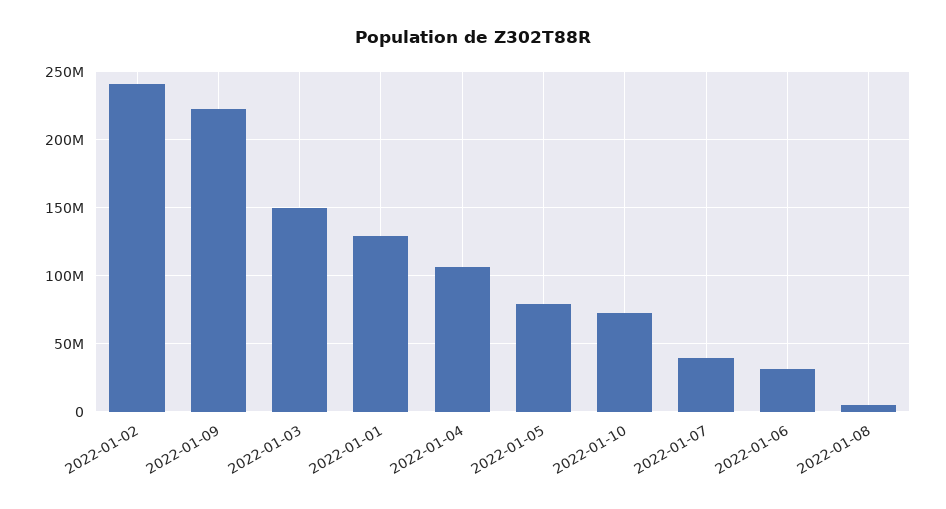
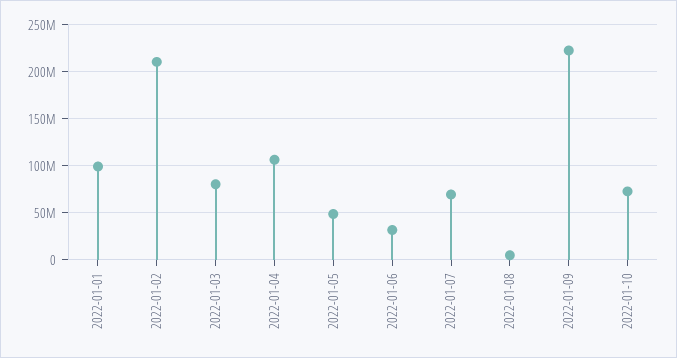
  {
-   "2022-01-02": 240000000,
+   "2022-01-02": 210000000,
    "2022-01-09": 220000000,
-   "2022-01-03": 150000000,
+   "2022-01-03": 80000000,
-   "2022-01-01": 130000000,
+   "2022-01-01": 100000000,
    "2022-01-04": 105000000,
-   "2022-01-05": 80000000,
+   "2022-01-05": 50000000,
    "2022-01-10": 75000000,
-   "2022-01-07": 40000000,
+   "2022-01-07": 70000000,
    "2022-01-06": 30000000,
    "2022-01-08": 5000000
  }

